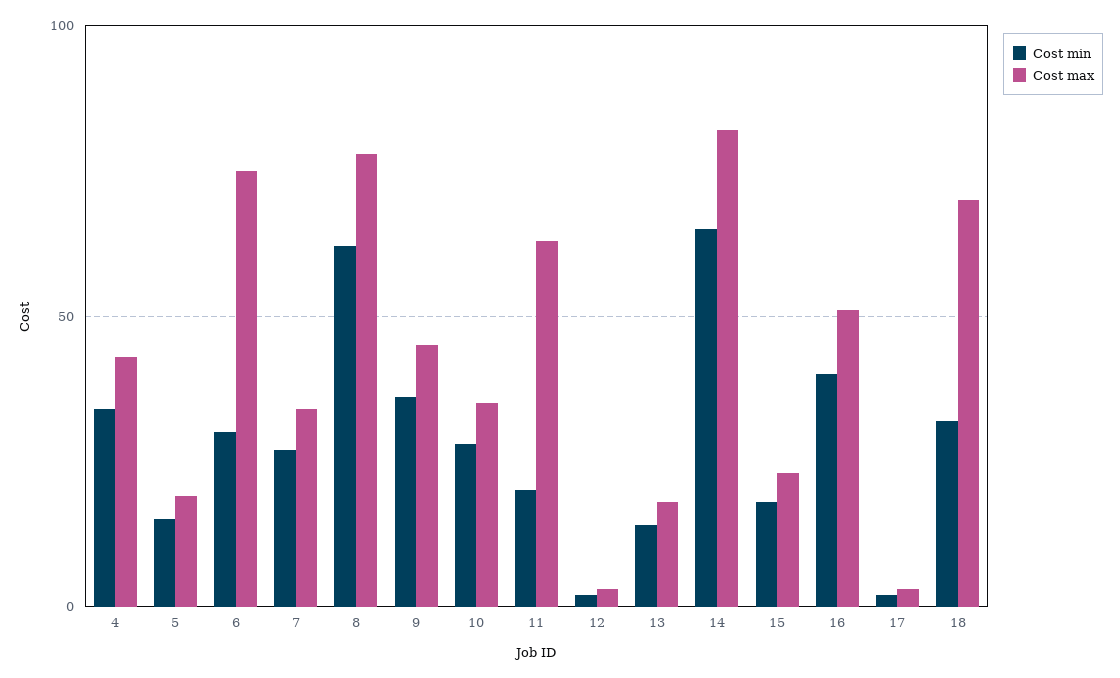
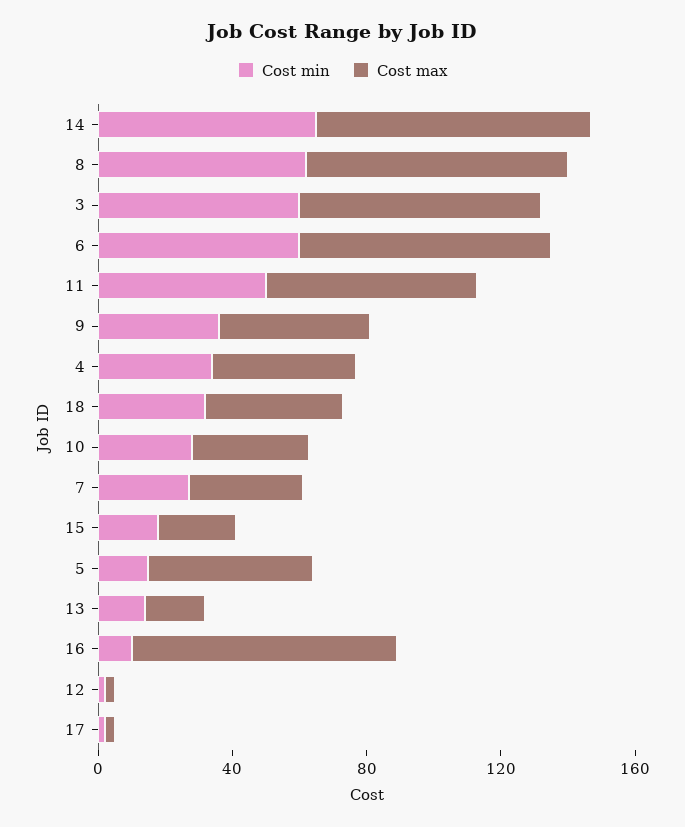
  {
    "Cost min": {
      "4": 35,
      "5": 15,
-     "6": 30,
+     "6": 60,
      "7": 25,
      "8": 60,
      "9": 35,
      "10": 30,
-     "11": 20,
+     "11": 50,
      "12": 0,
      "13": 15,
      "14": 65,
      "15": 20,
-     "16": 40,
+     "16": 10,
      "17": 0,
-     "18": 30
+     "18": 30,
+     "3": 60
    },
    "Cost max": {
      "4": 45,
-     "5": 20,
+     "5": 50,
      "6": 75,
      "7": 35,
      "8": 80,
      "9": 45,
      "10": 35,
      "11": 65,
      "12": 5,
      "13": 20,
      "14": 80,
      "15": 25,
-     "16": 50,
+     "16": 80,
      "17": 5,
-     "18": 70
+     "18": 40,
+     "3": 70
    }
  }

